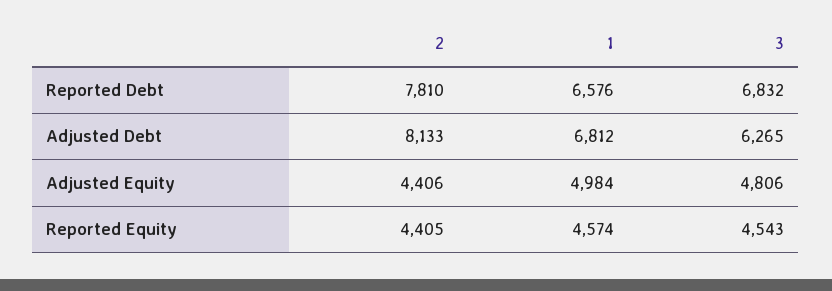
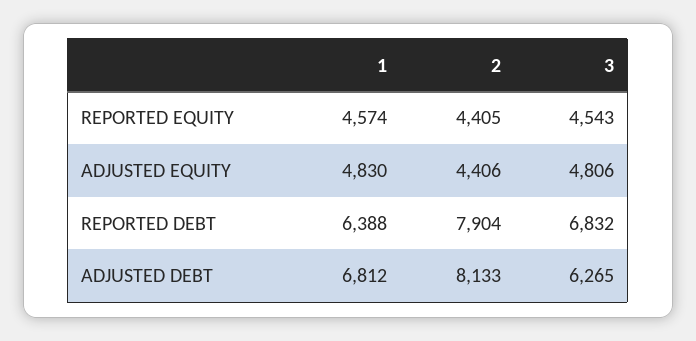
  {
    "2": {
-     "Reported Debt": 7810,
+     "Reported Debt": 7904,
      "Adjusted Debt": 8133,
      "Adjusted Equity": 4406,
      "Reported Equity": 4405
    },
    "1": {
-     "Reported Debt": 6576,
+     "Reported Debt": 6388,
      "Adjusted Debt": 6812,
-     "Adjusted Equity": 4984,
+     "Adjusted Equity": 4830,
      "Reported Equity": 4574
    },
    "3": {
      "Reported Debt": 6832,
      "Adjusted Debt": 6265,
      "Adjusted Equity": 4806,
      "Reported Equity": 4543
    }
  }

